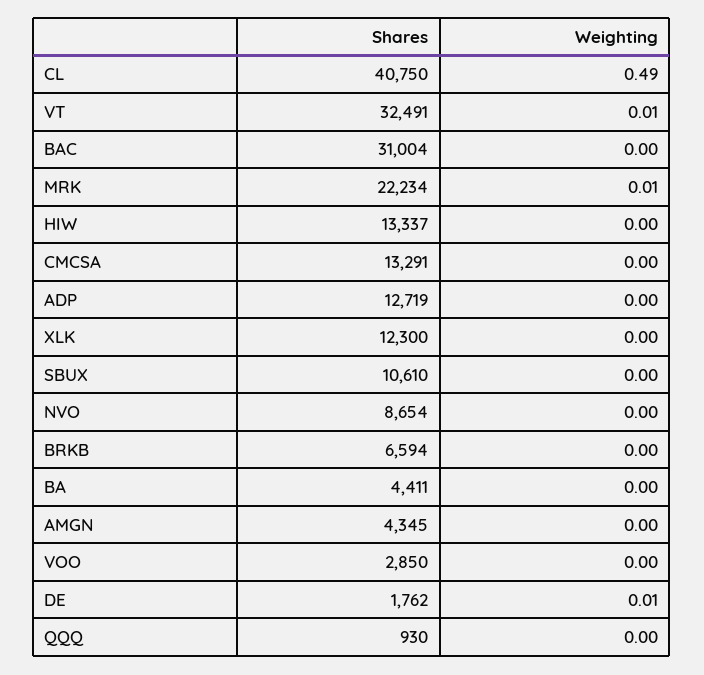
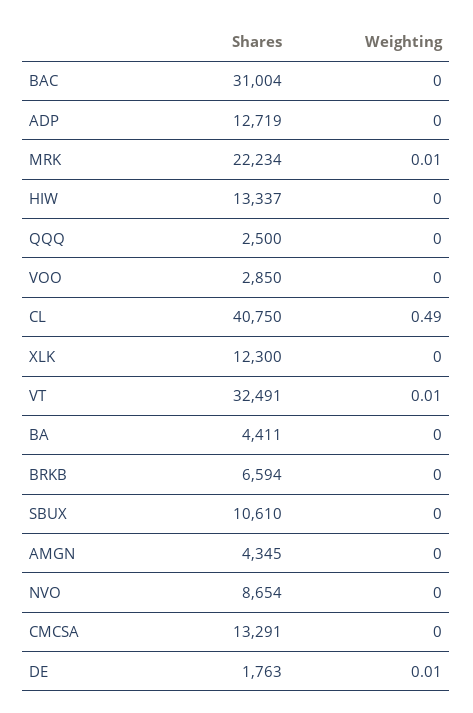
  {
    "Shares": {
      "CL": 40750,
      "VT": 32491,
      "BAC": 31004,
      "MRK": 22234,
      "HIW": 13337,
      "CMCSA": 13291,
      "ADP": 12719,
      "XLK": 12300,
      "SBUX": 10610,
      "NVO": 8654,
      "BRKB": 6594,
      "BA": 4411,
      "AMGN": 4345,
      "VOO": 2850,
-     "DE": 1762,
+     "DE": 1763,
-     "QQQ": 930
+     "QQQ": 2500
    },
    "Weighting": {
      "CL": 0.49,
      "VT": 0.01,
      "BAC": 0,
      "MRK": 0.01,
      "HIW": 0,
      "CMCSA": 0,
      "ADP": 0,
      "XLK": 0,
      "SBUX": 0,
      "NVO": 0,
      "BRKB": 0,
      "BA": 0,
      "AMGN": 0,
      "VOO": 0,
      "DE": 0.01,
      "QQQ": 0
    }
  }

